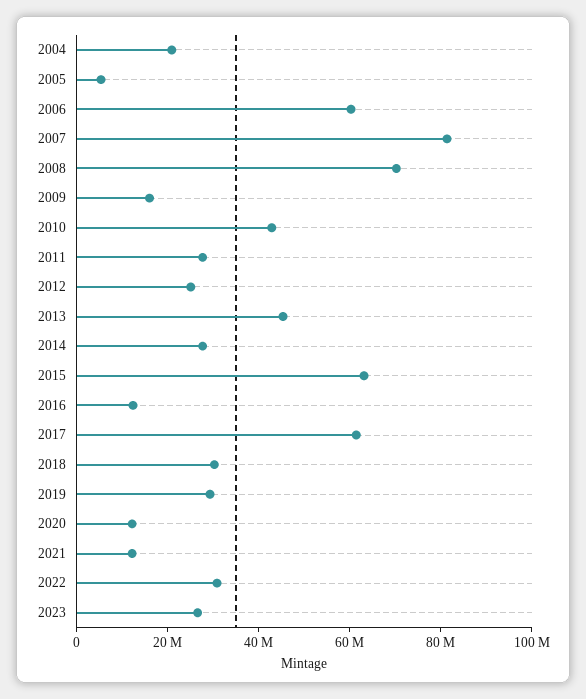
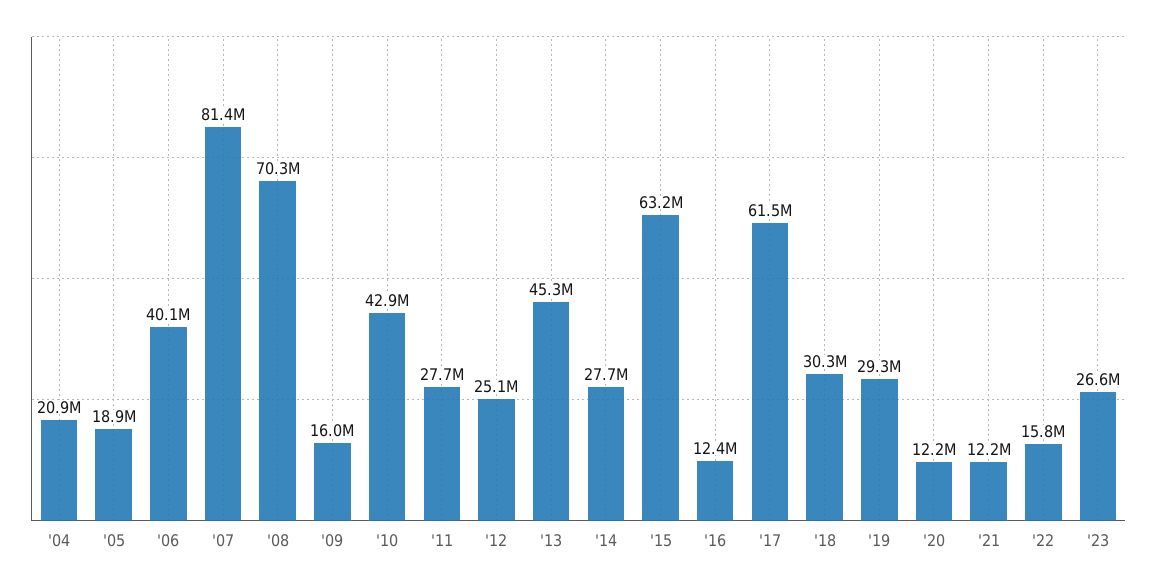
  {
    "2004": 20900000,
-   "2005": 5000000,
+   "2005": 18900000,
-   "2006": 60000000,
+   "2006": 40100000,
    "2007": 81400000,
    "2008": 70300000,
    "2009": 16000000,
    "2010": 42900000,
    "2011": 27700000,
    "2012": 25100000,
    "2013": 45300000,
    "2014": 27700000,
    "2015": 63200000,
    "2016": 12400000,
    "2017": 61500000,
    "2018": 30300000,
    "2019": 29300000,
    "2020": 12200000,
    "2021": 12200000,
-   "2022": 30000000,
+   "2022": 15800000,
    "2023": 26600000
  }

